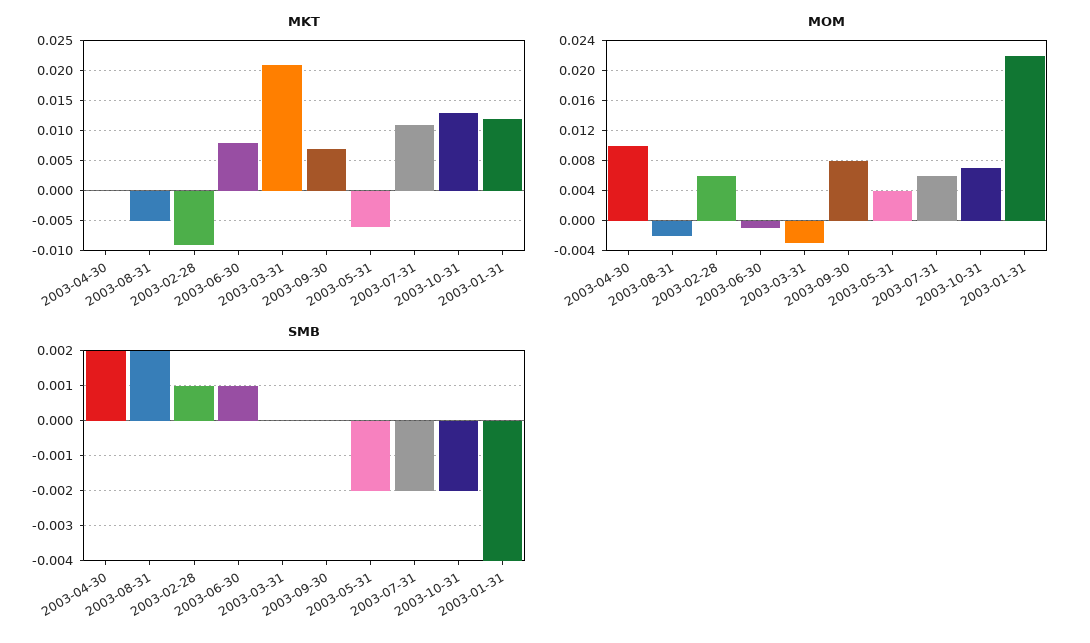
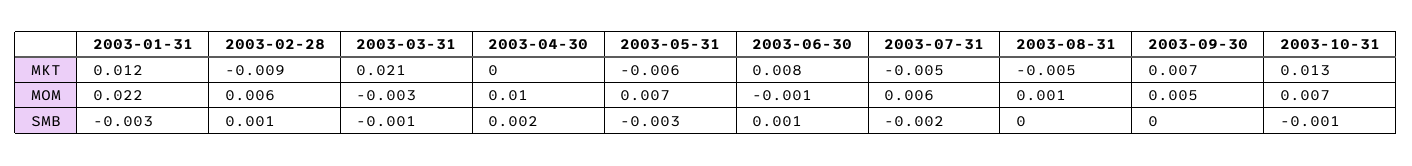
  {
    "MKT": {
      "2003-04-30": 0,
      "2003-08-31": -0.005,
      "2003-02-28": -0.009,
      "2003-06-30": 0.008,
      "2003-03-31": 0.021,
      "2003-09-30": 0.007,
      "2003-05-31": -0.006,
-     "2003-07-31": 0.01,
+     "2003-07-31": -0.005,
      "2003-10-31": 0.013,
      "2003-01-31": 0.012
    },
    "MOM": {
      "2003-04-30": 0.01,
-     "2003-08-31": -0.002,
+     "2003-08-31": 0.001,
      "2003-02-28": 0.006,
      "2003-06-30": -0.001,
      "2003-03-31": -0.003,
-     "2003-09-30": 0.008,
+     "2003-09-30": 0.005,
-     "2003-05-31": 0.004,
+     "2003-05-31": 0.007,
      "2003-07-31": 0.006,
      "2003-10-31": 0.007,
      "2003-01-31": 0.022
    },
    "SMB": {
      "2003-04-30": 0.002,
-     "2003-08-31": 0.002,
+     "2003-08-31": 0,
      "2003-02-28": 0.001,
      "2003-06-30": 0.001,
-     "2003-03-31": 0,
+     "2003-03-31": -0.001,
      "2003-09-30": 0,
-     "2003-05-31": -0.002,
+     "2003-05-31": -0.003,
      "2003-07-31": -0.002,
-     "2003-10-31": -0.002,
+     "2003-10-31": -0.001,
-     "2003-01-31": -0.004
+     "2003-01-31": -0.003
    }
  }

